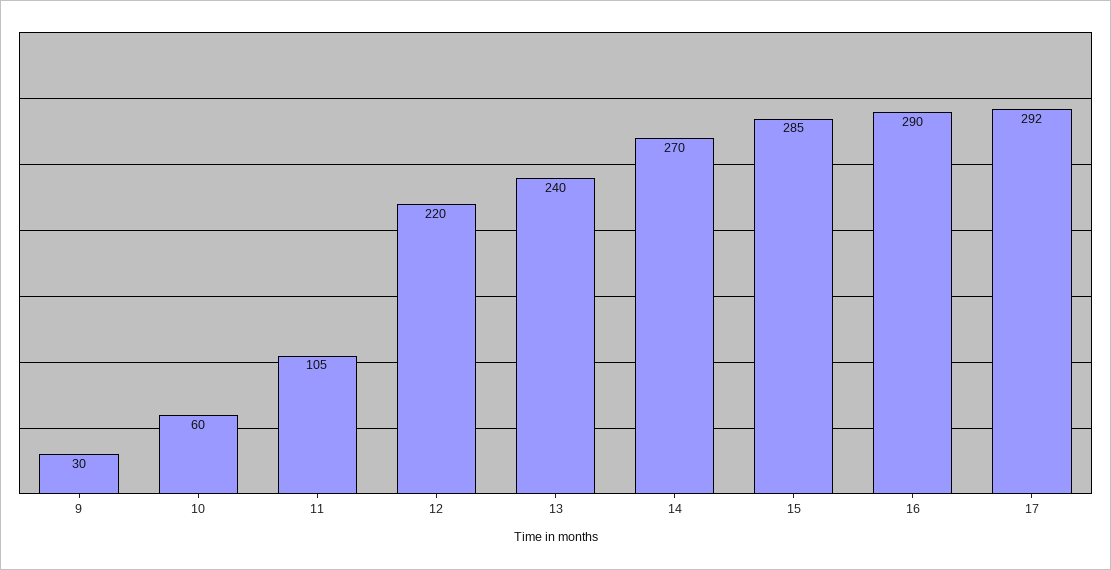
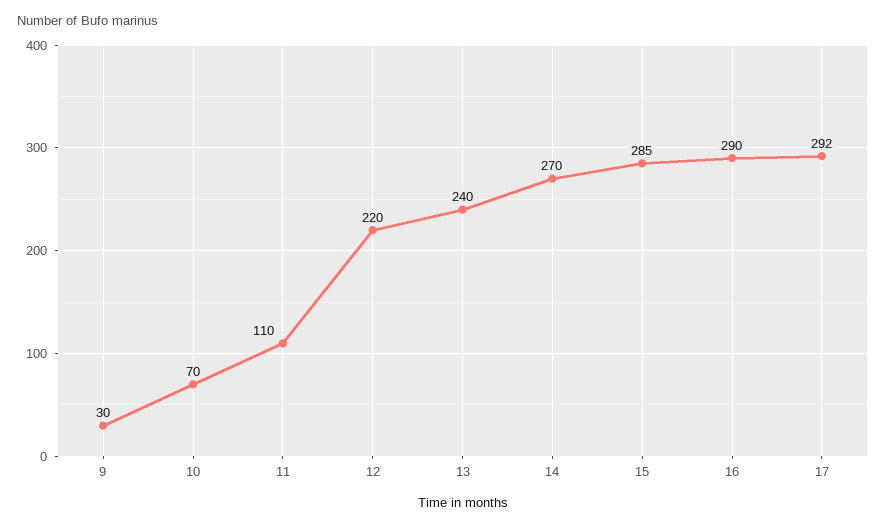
  {
    "9": 30,
-   "10": 60,
+   "10": 70,
-   "11": 105,
+   "11": 110,
    "12": 220,
    "13": 240,
    "14": 270,
    "15": 285,
    "16": 290,
    "17": 292
  }

